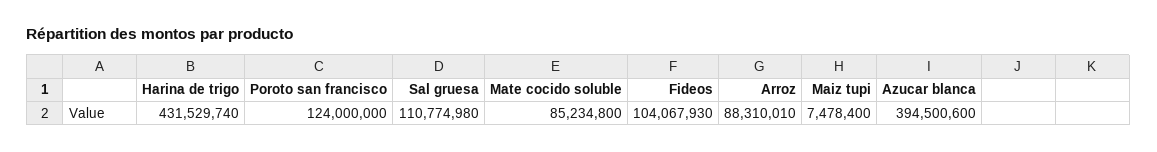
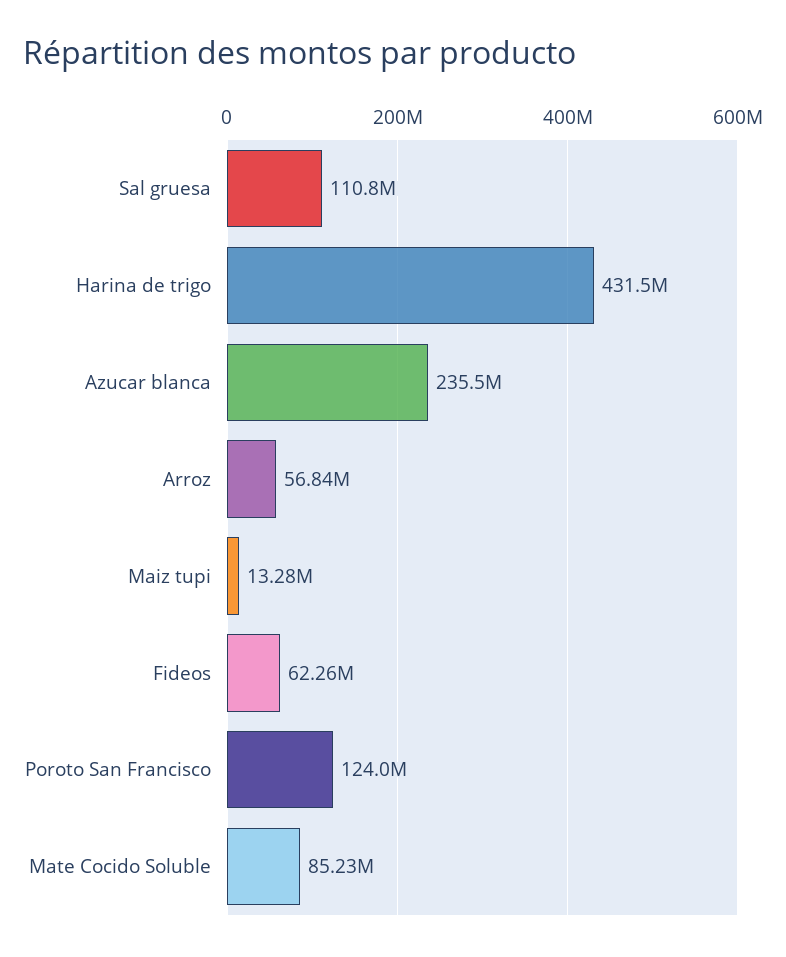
  {
    "Harina de trigo": 431529740,
    "Poroto san francisco": 124000000,
    "Sal gruesa": 110774980,
    "Mate cocido soluble": 85234800,
-   "Fideos": 104067930,
+   "Fideos": 62260000,
-   "Arroz": 88310010,
+   "Arroz": 56840000,
-   "Maiz tupi": 7478400,
+   "Maiz tupi": 13280000,
-   "Azucar blanca": 394500600
+   "Azucar blanca": 235500000
  }

